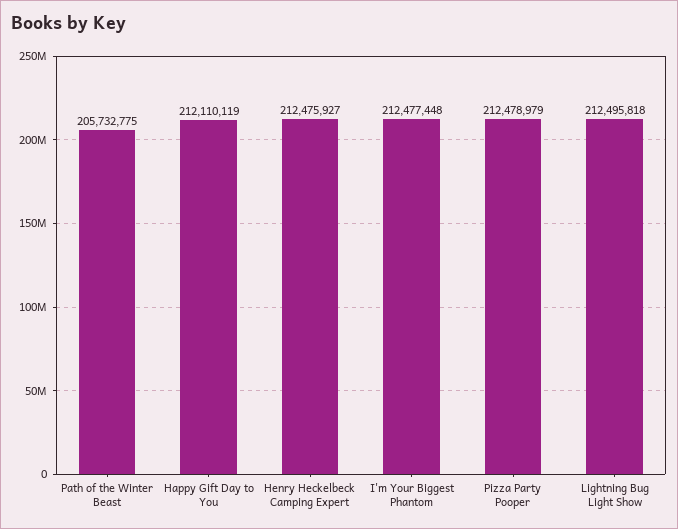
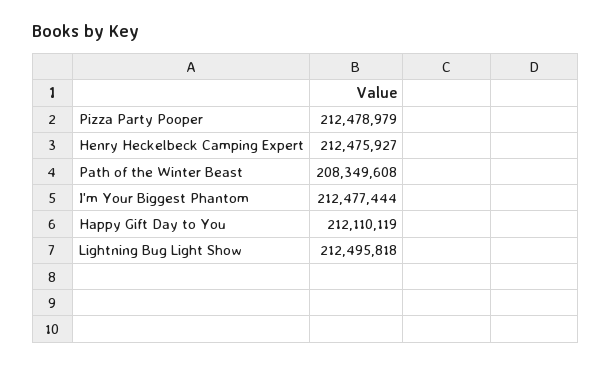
  {
-   "Path of the Winter Beast": 205732775,
+   "Path of the Winter Beast": 208349608,
    "Happy Gift Day to You": 212110119,
    "Henry Heckelbeck Camping Expert": 212475927,
-   "I'm Your Biggest Phantom": 212477448,
+   "I'm Your Biggest Phantom": 212477444,
    "Pizza Party Pooper": 212478979,
    "Lightning Bug Light Show": 212495818
  }

